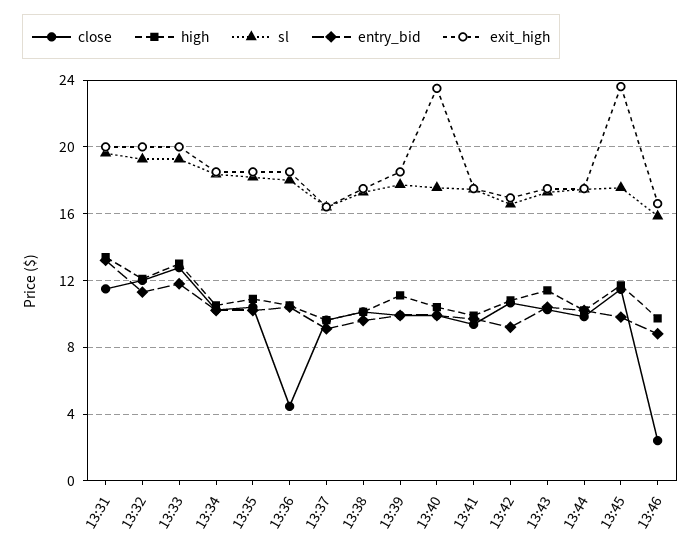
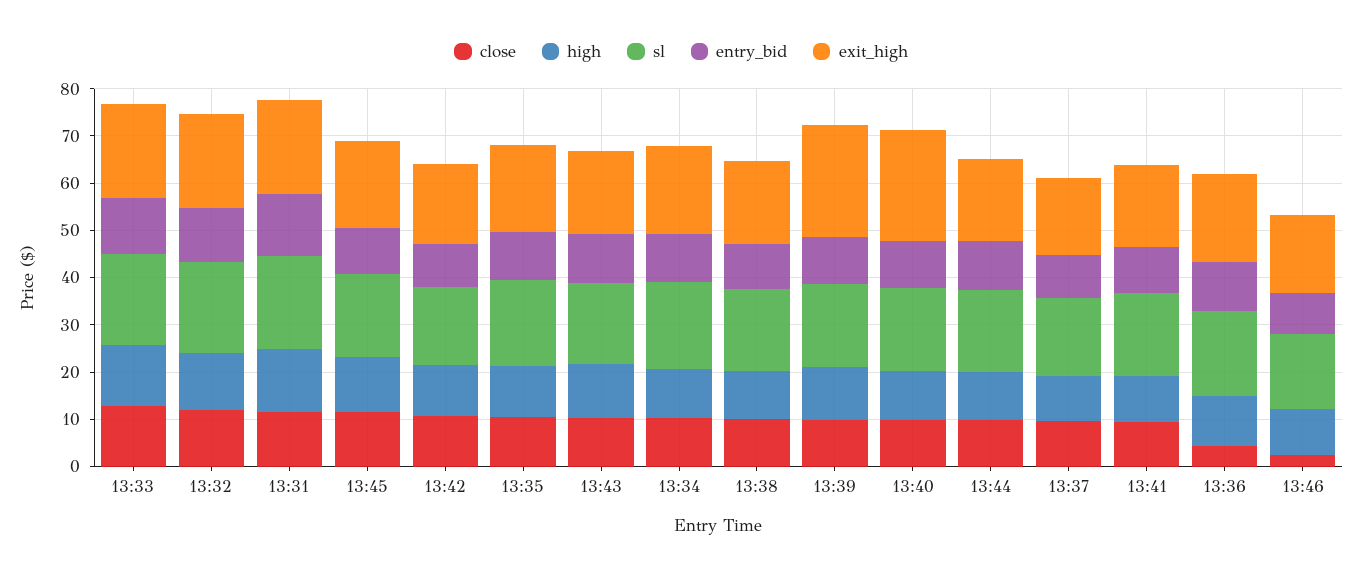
  {
    "close": {
      "13:31": 11.5,
      "13:32": 12,
      "13:33": 13,
      "13:34": 10,
      "13:35": 10.5,
      "13:36": 4.5,
      "13:37": 9.5,
      "13:38": 10,
      "13:39": 10,
      "13:40": 10,
      "13:41": 9.5,
      "13:42": 10.5,
      "13:43": 10.5,
      "13:44": 10,
      "13:45": 11.5,
      "13:46": 2.5
    },
    "high": {
      "13:31": 13.5,
      "13:32": 12,
      "13:33": 13,
      "13:34": 10.5,
      "13:35": 11,
      "13:36": 10.5,
      "13:37": 9.5,
      "13:38": 10,
      "13:39": 11,
      "13:40": 10.5,
      "13:41": 10,
      "13:42": 11,
      "13:43": 11.5,
      "13:44": 10,
      "13:45": 11.5,
      "13:46": 9.5
    },
    "sl": {
      "13:31": 19.5,
      "13:32": 19.5,
      "13:33": 19.5,
      "13:34": 18.5,
      "13:35": 18,
      "13:36": 18,
      "13:37": 16.5,
      "13:38": 17.5,
      "13:39": 17.5,
      "13:40": 17.5,
      "13:41": 17.5,
      "13:42": 16.5,
      "13:43": 17.5,
      "13:44": 17.5,
      "13:45": 17.5,
      "13:46": 16
    },
    "entry_bid": {
      "13:31": 13,
      "13:32": 11.5,
      "13:33": 12,
      "13:34": 10,
      "13:35": 10,
      "13:36": 10.5,
      "13:37": 9,
      "13:38": 9.5,
      "13:39": 10,
      "13:40": 10,
      "13:41": 9.5,
      "13:42": 9,
      "13:43": 10.5,
      "13:44": 10,
      "13:45": 10,
      "13:46": 9
    },
    "exit_high": {
      "13:31": 20,
      "13:32": 20,
      "13:33": 20,
      "13:34": 18.5,
      "13:35": 18.5,
      "13:36": 18.5,
      "13:37": 16.5,
      "13:38": 17.5,
-     "13:39": 18.5,
+     "13:39": 24,
      "13:40": 23.5,
      "13:41": 17.5,
      "13:42": 17,
      "13:43": 17.5,
      "13:44": 17.5,
-     "13:45": 23.5,
+     "13:45": 18,
      "13:46": 16.5
    }
  }

